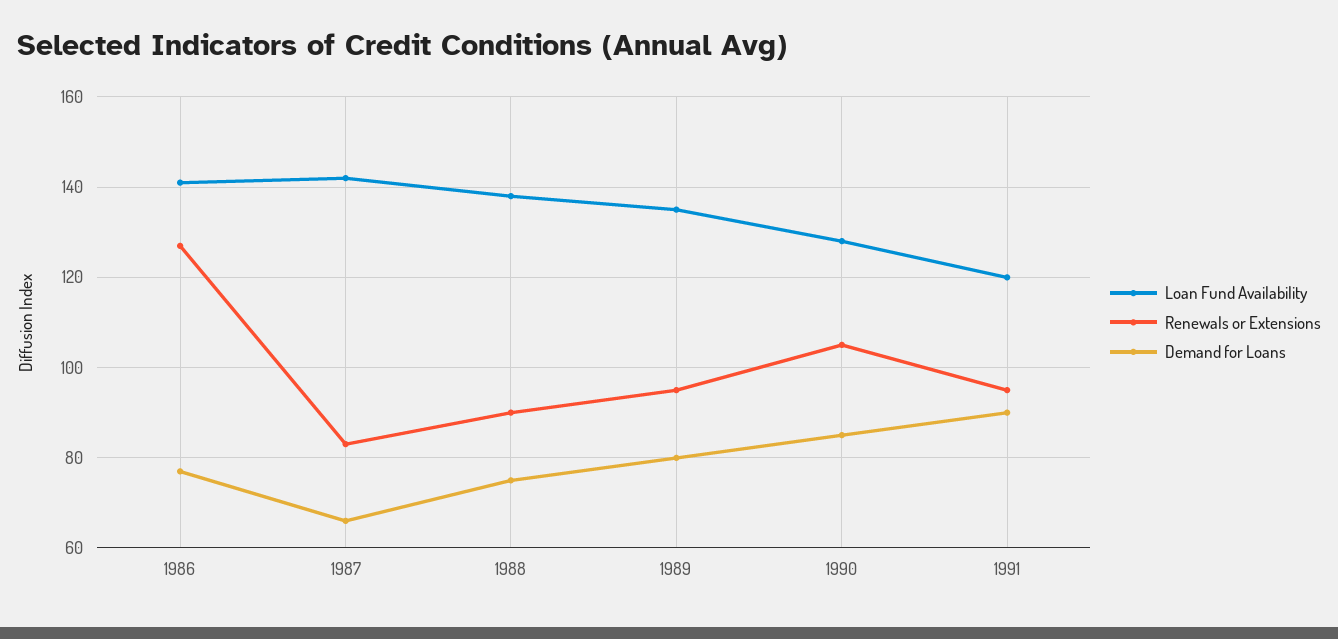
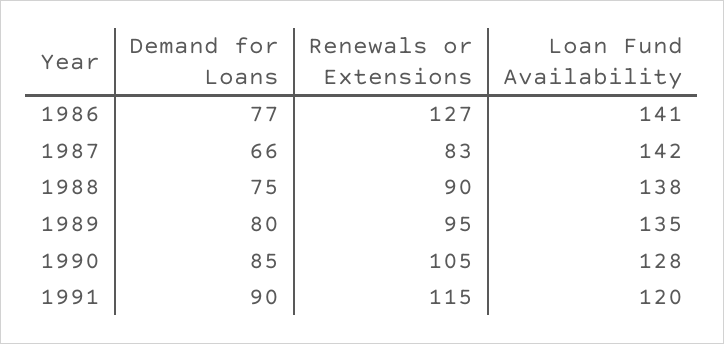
  {
    "Loan Fund Availability": {
      "1986": 141,
      "1987": 142,
      "1988": 138,
      "1989": 135,
      "1990": 128,
      "1991": 120
    },
    "Renewals or Extensions": {
      "1986": 127,
      "1987": 83,
      "1988": 90,
      "1989": 95,
      "1990": 105,
-     "1991": 95
+     "1991": 115
    },
    "Demand for Loans": {
      "1986": 77,
      "1987": 66,
      "1988": 75,
      "1989": 80,
      "1990": 85,
      "1991": 90
    }
  }

